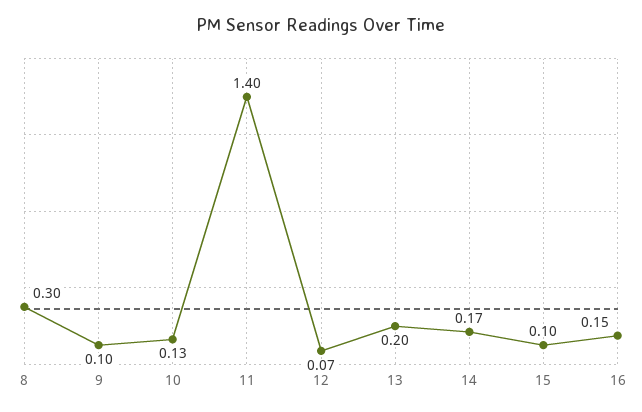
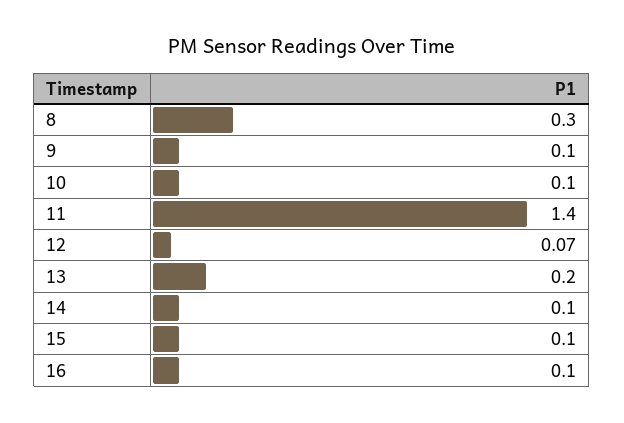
  {
    "8": 0.3,
    "9": 0.1,
-   "10": 0.13,
+   "10": 0.1,
    "11": 1.4,
    "12": 0.07,
    "13": 0.2,
-   "14": 0.17,
+   "14": 0.1,
    "15": 0.1,
-   "16": 0.15
+   "16": 0.1
  }

